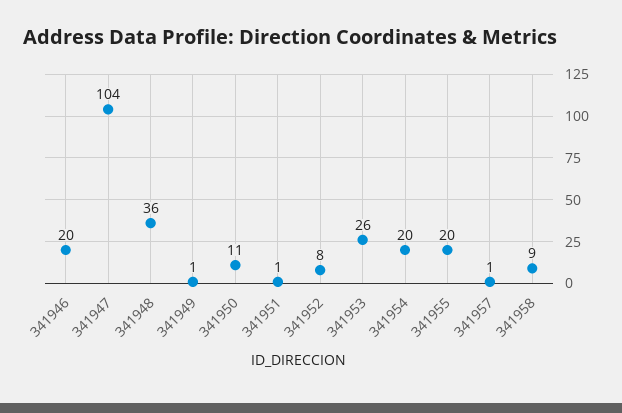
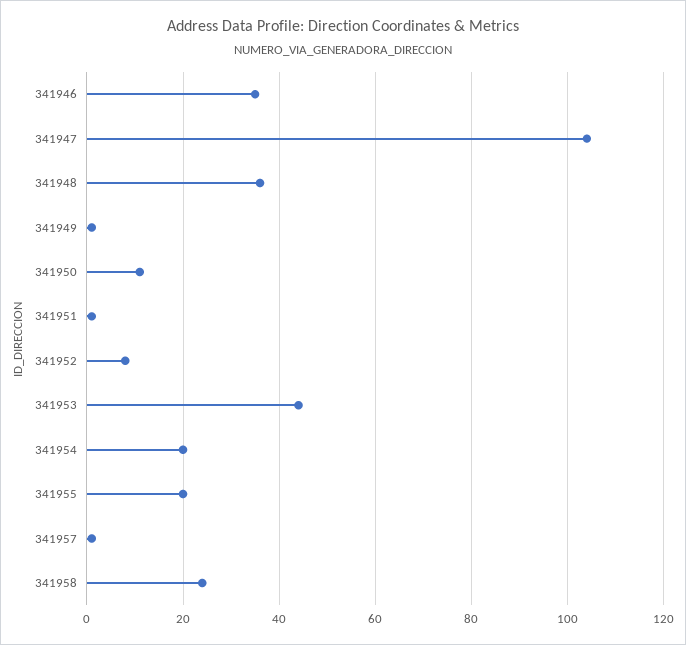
  {
-   "341946": 20,
+   "341946": 35,
    "341947": 104,
    "341948": 36,
    "341949": 1,
    "341950": 11,
    "341951": 1,
    "341952": 8,
-   "341953": 26,
+   "341953": 45,
    "341954": 20,
    "341955": 20,
    "341957": 1,
-   "341958": 9
+   "341958": 25
  }

